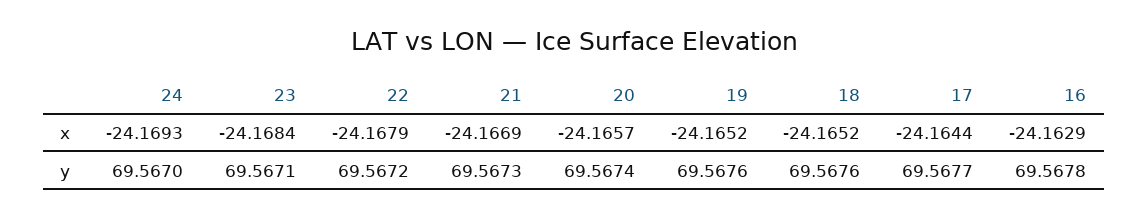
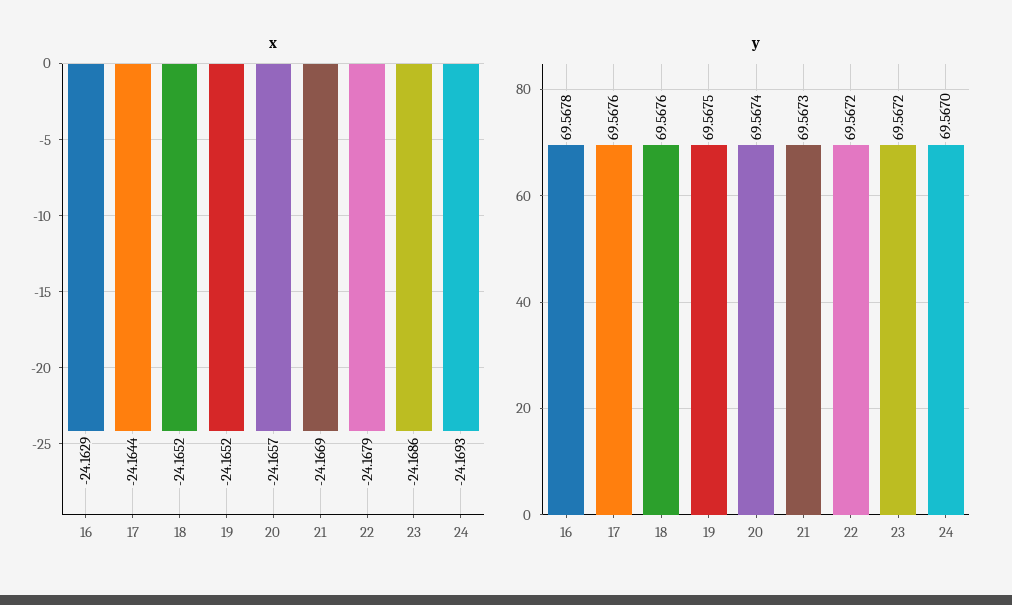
  {
    "x": {
      "24": -24.1693,
-     "23": -24.1684,
+     "23": -24.1686,
      "22": -24.1679,
      "21": -24.1669,
      "20": -24.1657,
      "19": -24.1652,
      "18": -24.1652,
      "17": -24.1644,
      "16": -24.1629
    },
    "y": {
      "24": 69.567,
-     "23": 69.5671,
+     "23": 69.5672,
      "22": 69.5672,
      "21": 69.5673,
      "20": 69.5674,
-     "19": 69.5676,
+     "19": 69.5675,
      "18": 69.5676,
-     "17": 69.5677,
+     "17": 69.5676,
      "16": 69.5678
    }
  }

